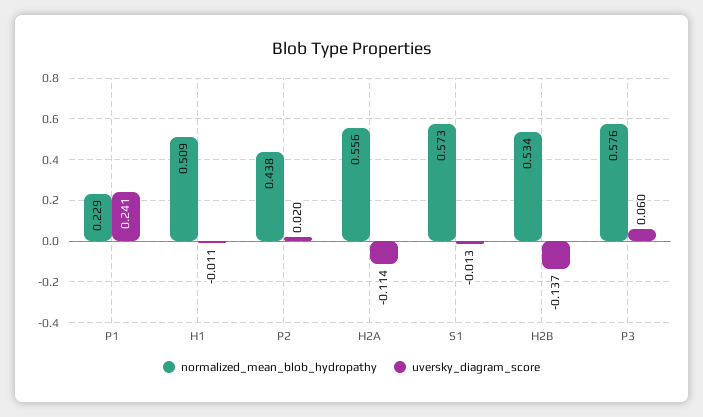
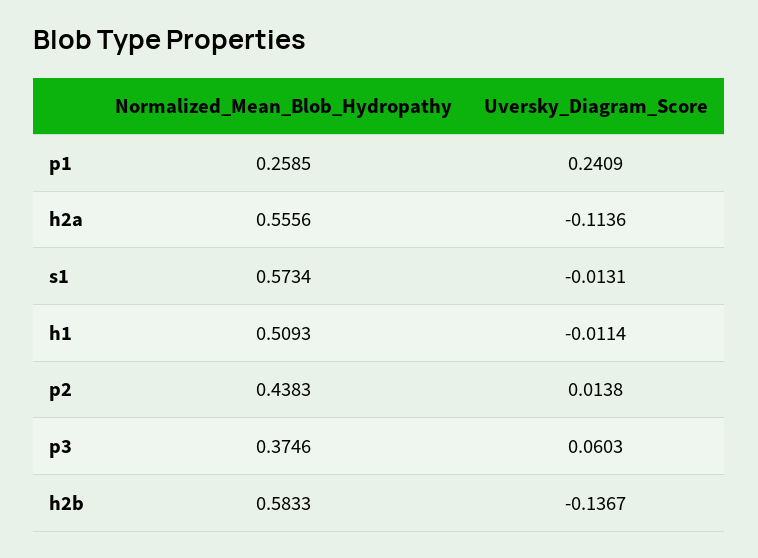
  {
    "normalized_mean_blob_hydropathy": {
-     "P1": 0.229,
+     "P1": 0.2585,
      "H1": 0.5093,
      "P2": 0.4383,
      "H2A": 0.5556,
      "S1": 0.5734,
-     "H2B": 0.534,
+     "H2B": 0.5833,
-     "P3": 0.576
+     "P3": 0.3746
    },
    "uversky_diagram_score": {
      "P1": 0.2409,
      "H1": -0.0114,
-     "P2": 0.02,
+     "P2": 0.0138,
      "H2A": -0.1136,
      "S1": -0.0131,
      "H2B": -0.1367,
      "P3": 0.0603
    }
  }

